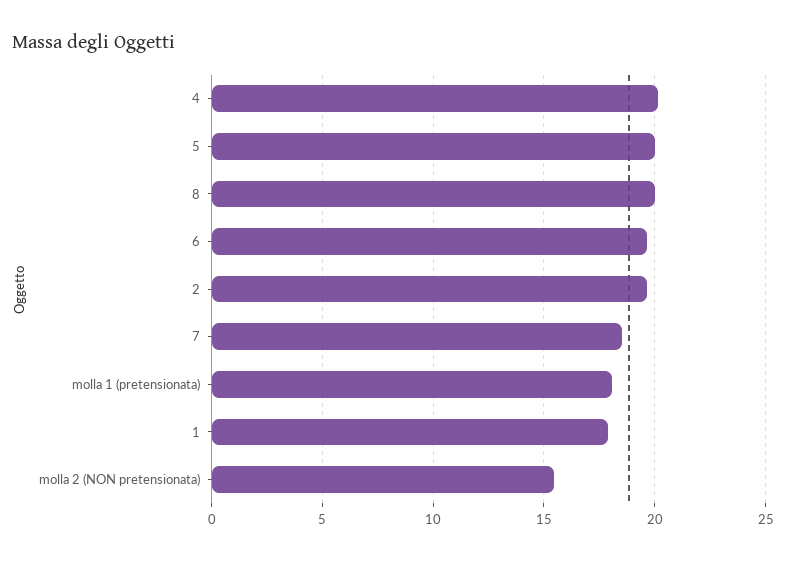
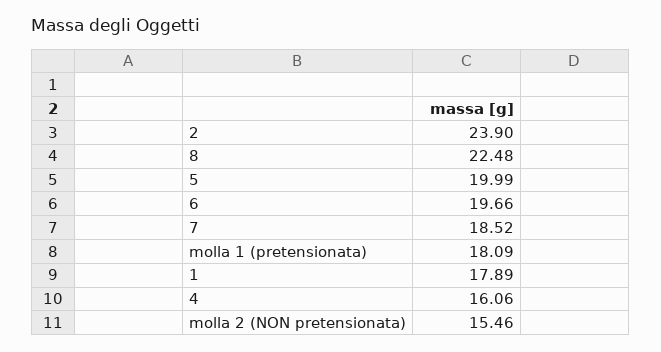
  {
-   "4": 20,
+   "4": 16.06,
    "5": 19.99,
-   "8": 20,
+   "8": 22.48,
    "6": 19.66,
-   "2": 19.5,
+   "2": 23.9,
    "7": 18.52,
    "molla 1 (pretensionata)": 18.09,
    "1": 17.89,
    "molla 2 (NON pretensionata)": 15.46
  }

